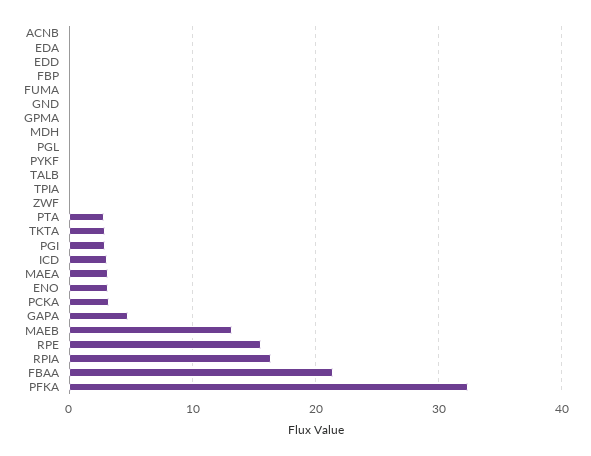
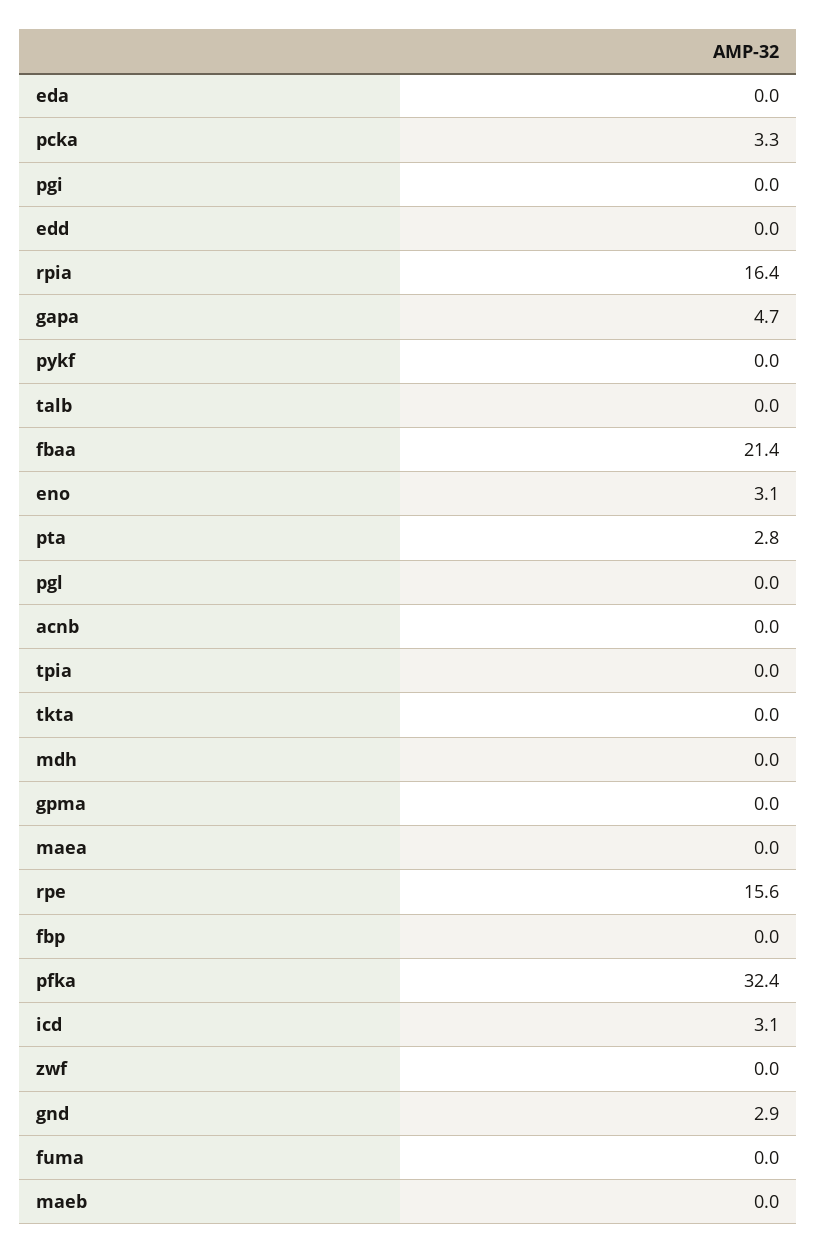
  {
    "ACNB": 0,
    "EDA": 0,
    "EDD": 0,
    "FBP": 0,
    "FUMA": 0,
-   "GND": 0,
+   "GND": 2.9,
    "GPMA": 0,
    "MDH": 0,
    "PGL": 0,
    "PYKF": 0,
    "TALB": 0,
    "TPIA": 0,
    "ZWF": 0,
    "PTA": 2.8,
-   "TKTA": 3,
+   "TKTA": 0,
-   "PGI": 3,
+   "PGI": 0,
    "ICD": 3.1,
-   "MAEA": 3,
+   "MAEA": 0,
    "ENO": 3.1,
    "PCKA": 3.3,
    "GAPA": 4.7,
-   "MAEB": 13,
+   "MAEB": 0,
    "RPE": 15.6,
    "RPIA": 16.4,
    "FBAA": 21.4,
    "PFKA": 32.4
  }

